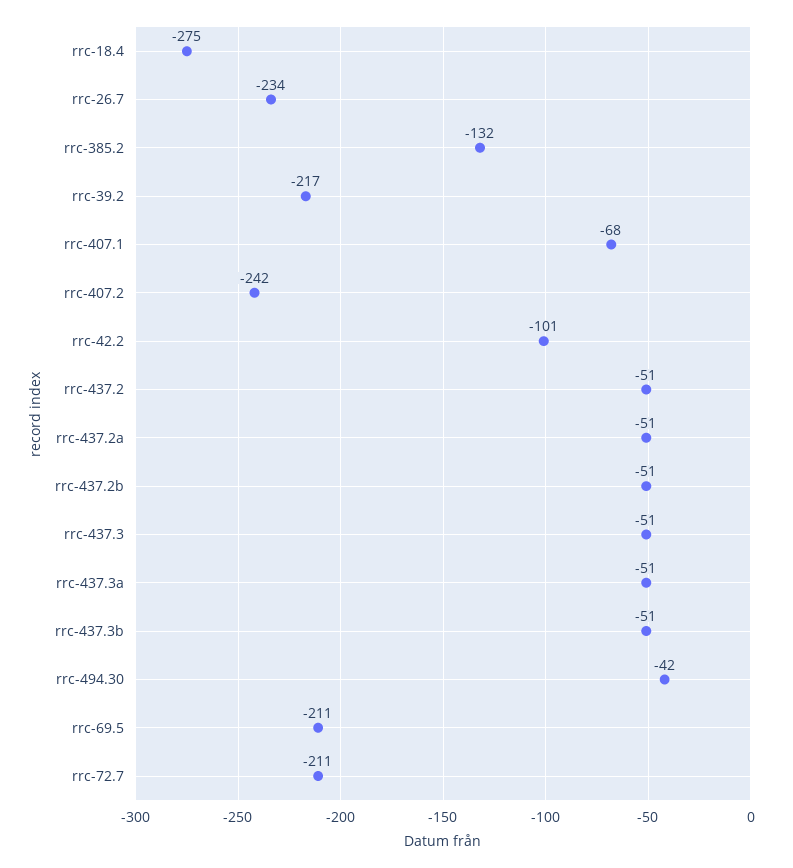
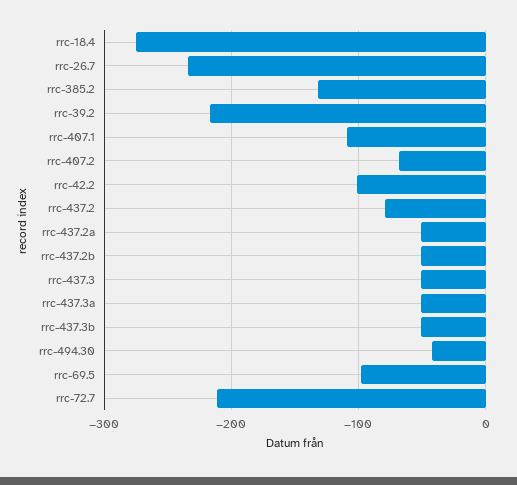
  {
    "rrc-18.4": -275,
    "rrc-26.7": -234,
    "rrc-385.2": -132,
    "rrc-39.2": -217,
-   "rrc-407.1": -68,
+   "rrc-407.1": -110,
-   "rrc-407.2": -242,
+   "rrc-407.2": -70,
    "rrc-42.2": -101,
-   "rrc-437.2": -51,
+   "rrc-437.2": -80,
    "rrc-437.2a": -51,
    "rrc-437.2b": -51,
    "rrc-437.3": -51,
    "rrc-437.3a": -51,
    "rrc-437.3b": -51,
    "rrc-494.30": -42,
-   "rrc-69.5": -211,
+   "rrc-69.5": -100,
    "rrc-72.7": -211
  }

